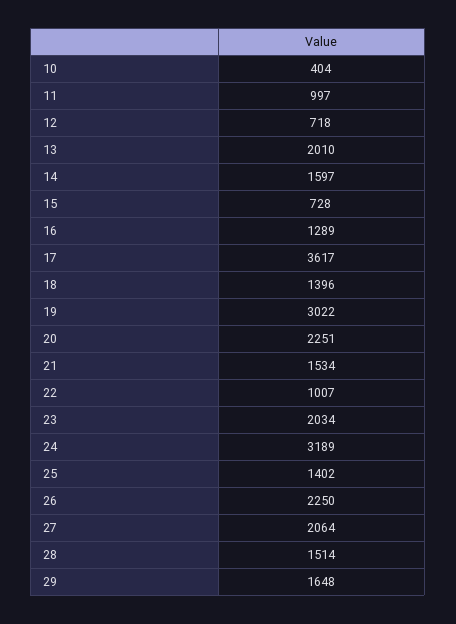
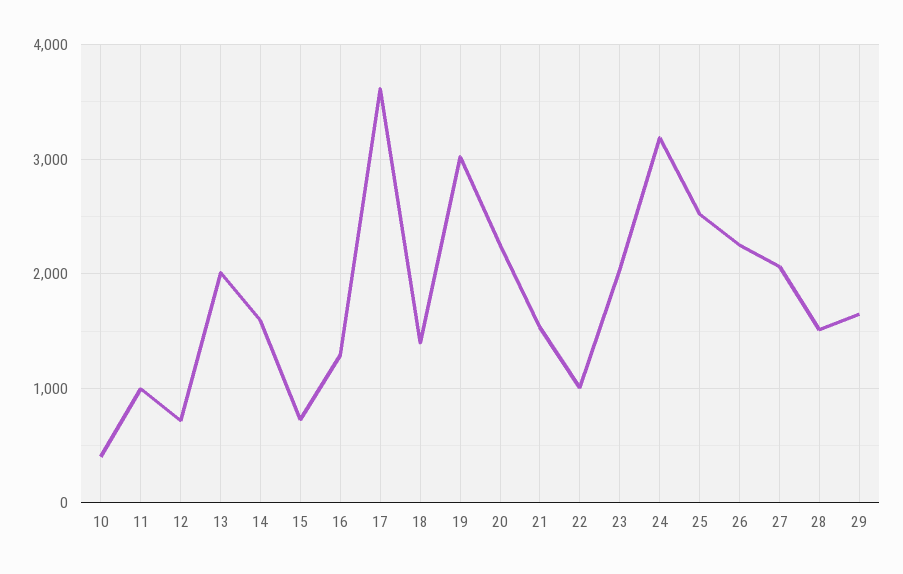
  {
    "10": 404,
    "11": 997,
    "12": 718,
    "13": 2010,
    "14": 1597,
    "15": 728,
    "16": 1289,
    "17": 3617,
    "18": 1396,
    "19": 3022,
    "20": 2251,
    "21": 1534,
    "22": 1007,
    "23": 2034,
    "24": 3189,
-   "25": 1402,
+   "25": 2500,
    "26": 2250,
    "27": 2064,
    "28": 1514,
    "29": 1648
  }

